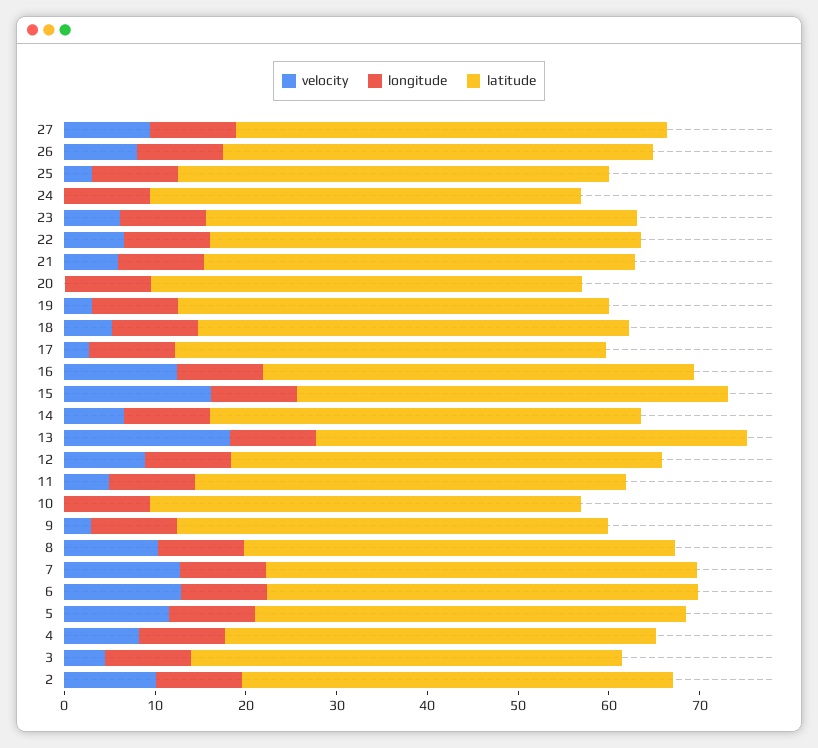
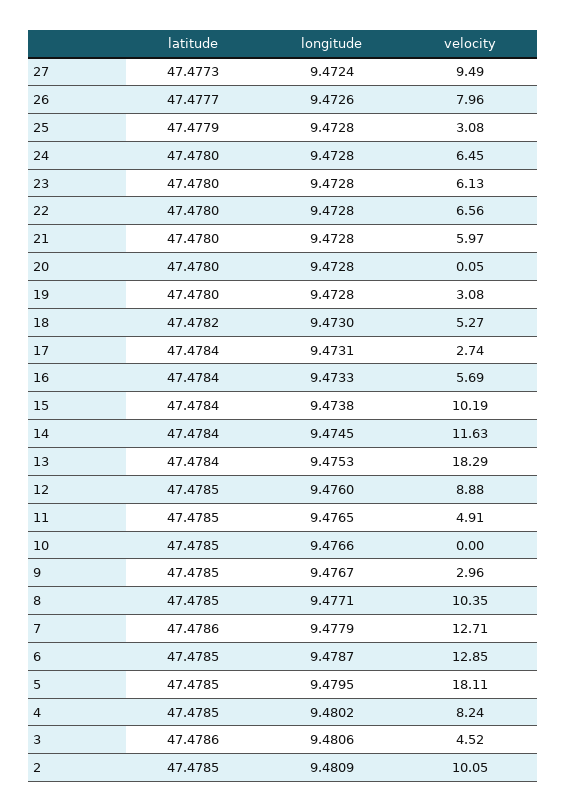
  {
    "velocity": {
      "27": 9.49,
      "26": 7.96,
      "25": 3.08,
-     "24": 0,
+     "24": 6.45,
      "23": 6.13,
      "22": 6.56,
      "21": 5.97,
      "20": 0.05,
      "19": 3.08,
      "18": 5.27,
      "17": 2.74,
-     "16": 12,
+     "16": 5.69,
-     "15": 16,
+     "15": 10.19,
-     "14": 6,
+     "14": 11.63,
      "13": 18.29,
      "12": 8.88,
      "11": 4.91,
      "10": 0,
      "9": 2.96,
      "8": 10.35,
      "7": 12.71,
      "6": 12.85,
-     "5": 12,
+     "5": 18.11,
      "4": 8.24,
      "3": 4.52,
      "2": 10.05
    },
    "longitude": {
      "27": 9.4724,
      "26": 9.4726,
      "25": 9.4728,
      "24": 9.4728,
      "23": 9.4728,
      "22": 9.4728,
      "21": 9.4728,
      "20": 9.4728,
      "19": 9.4728,
      "18": 9.473,
      "17": 9.4731,
      "16": 9.4733,
      "15": 9.4738,
      "14": 9.4745,
      "13": 9.4753,
      "12": 9.476,
      "11": 9.4765,
      "10": 9.4766,
      "9": 9.4767,
      "8": 9.4771,
      "7": 9.4779,
      "6": 9.4787,
      "5": 9.4795,
      "4": 9.4802,
      "3": 9.4806,
      "2": 9.4809
    },
    "latitude": {
      "27": 47.4773,
      "26": 47.4777,
      "25": 47.4779,
      "24": 47.478,
      "23": 47.478,
      "22": 47.478,
      "21": 47.478,
      "20": 47.478,
      "19": 47.478,
      "18": 47.4782,
      "17": 47.4784,
      "16": 47.4784,
      "15": 47.4784,
      "14": 47.4784,
      "13": 47.4784,
      "12": 47.4785,
      "11": 47.4785,
      "10": 47.4785,
      "9": 47.4785,
      "8": 47.4785,
      "7": 47.4786,
      "6": 47.4785,
      "5": 47.4785,
      "4": 47.4785,
      "3": 47.4786,
      "2": 47.4785
    }
  }

